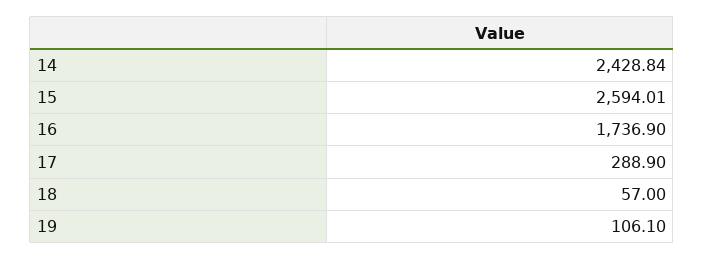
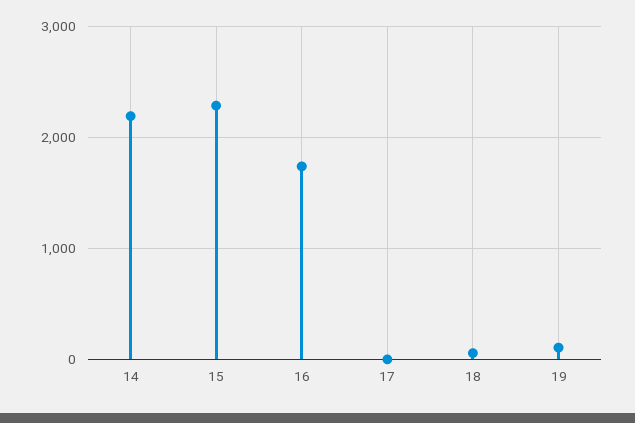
  {
-   "14": 2428.84,
+   "14": 2200,
-   "15": 2594.01,
+   "15": 2300,
    "16": 1736.9,
-   "17": 288.9,
+   "17": 0,
    "18": 57,
    "19": 106.1
  }

